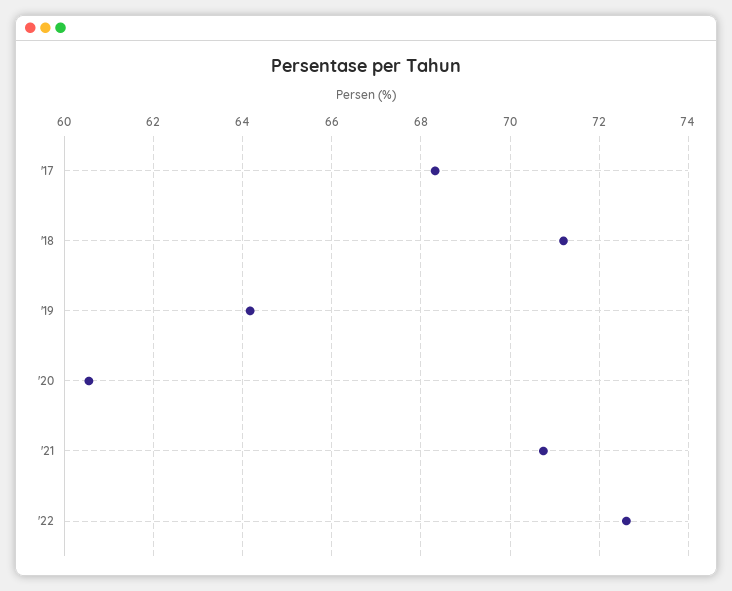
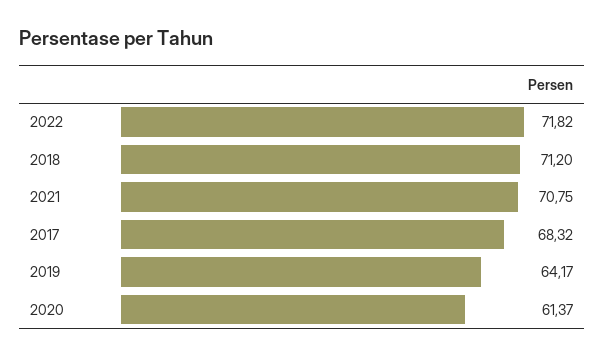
  {
    "'17": 68.32,
    "'18": 71.2,
    "'19": 64.17,
-   "'20": 60.6,
+   "'20": 61.37,
    "'21": 70.75,
-   "'22": 72.6
+   "'22": 71.82
  }

